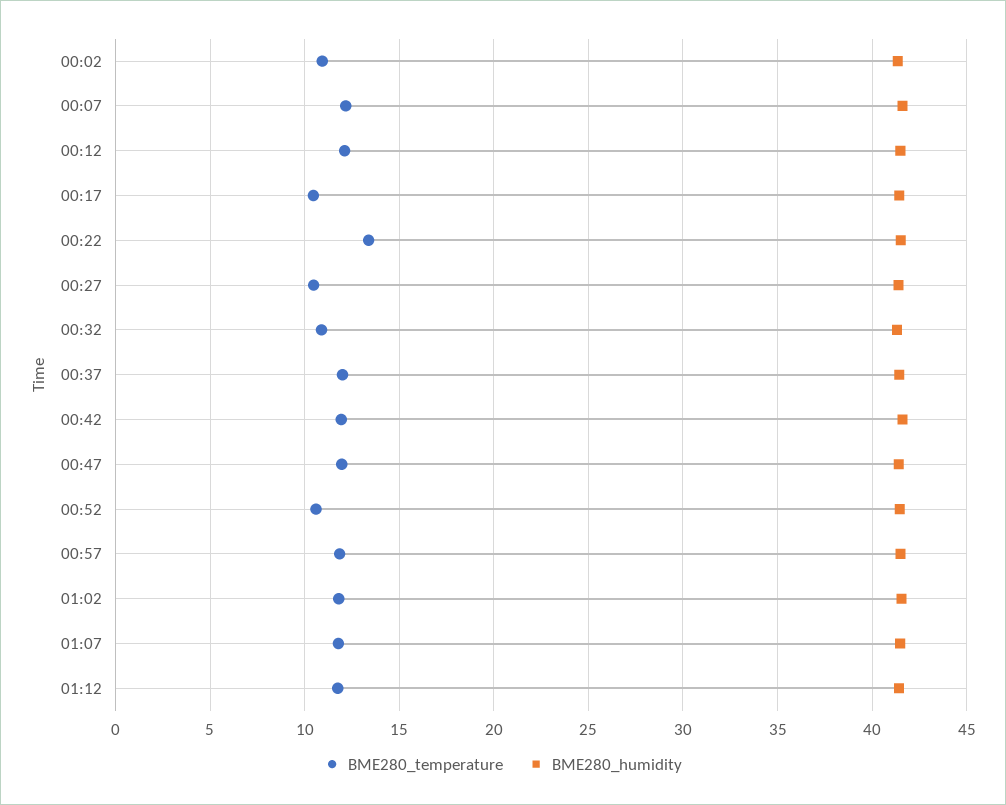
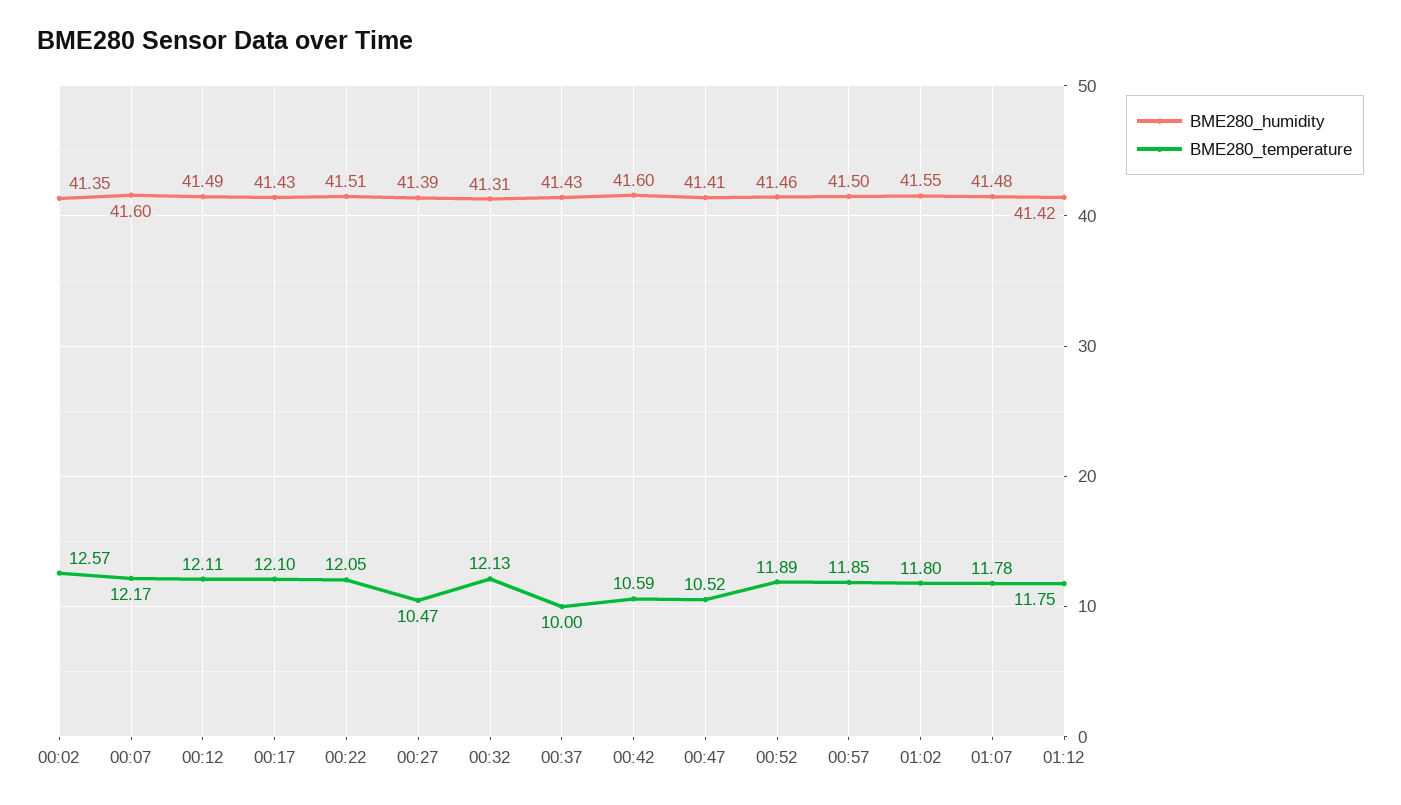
  {
    "BME280_temperature": {
-     "00:02": 11,
+     "00:02": 12.57,
      "00:07": 12.17,
      "00:12": 12.11,
-     "00:17": 10.5,
+     "00:17": 12.1,
-     "00:22": 13.5,
+     "00:22": 12.05,
      "00:27": 10.47,
-     "00:32": 11,
+     "00:32": 12.13,
-     "00:37": 12,
+     "00:37": 10,
-     "00:42": 12,
+     "00:42": 10.59,
-     "00:47": 12,
+     "00:47": 10.52,
-     "00:52": 10.5,
+     "00:52": 11.89,
      "00:57": 11.85,
      "01:02": 11.8,
      "01:07": 11.78,
      "01:12": 11.75
    },
    "BME280_humidity": {
      "00:02": 41.35,
      "00:07": 41.6,
      "00:12": 41.49,
      "00:17": 41.43,
      "00:22": 41.51,
      "00:27": 41.39,
      "00:32": 41.31,
      "00:37": 41.43,
      "00:42": 41.6,
      "00:47": 41.41,
      "00:52": 41.46,
      "00:57": 41.5,
      "01:02": 41.55,
      "01:07": 41.48,
      "01:12": 41.42
    }
  }

